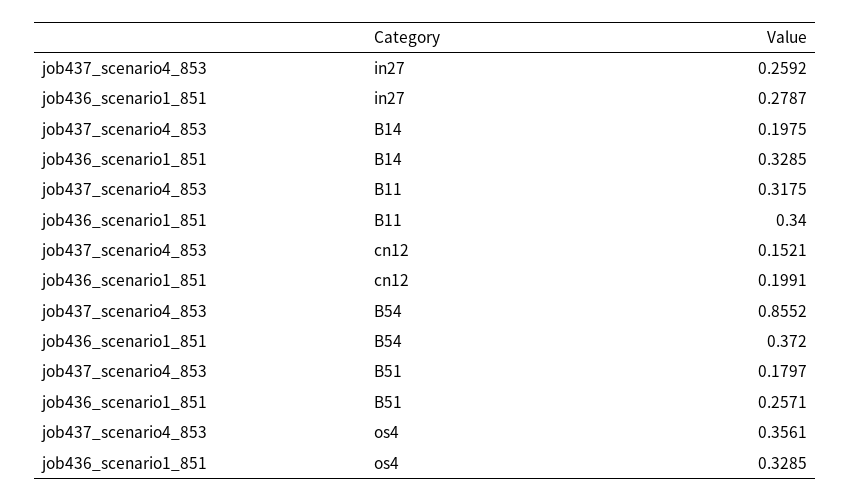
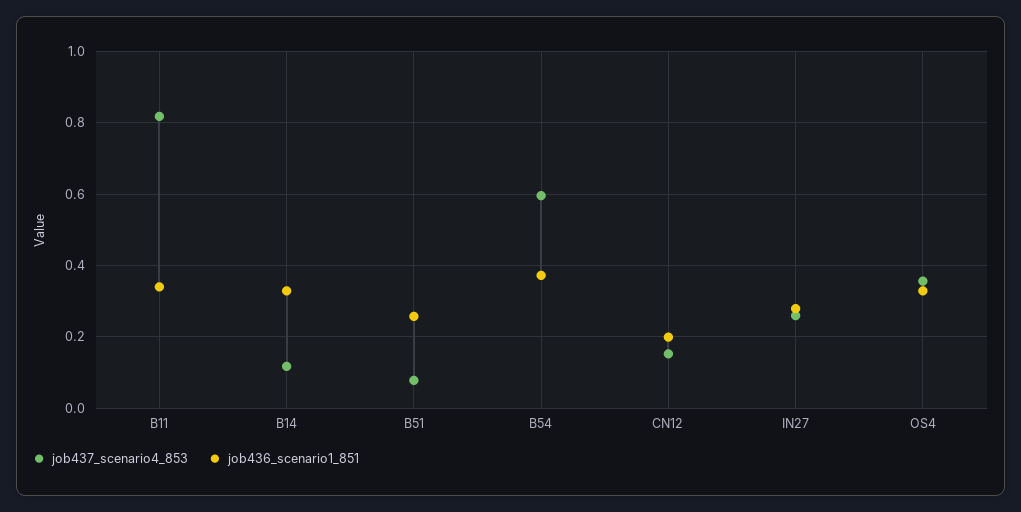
  {
    "job437_scenario4_853": {
      "in27": 0.2592,
-     "B14": 0.1975,
+     "B14": 0.12,
-     "B11": 0.3175,
+     "B11": 0.82,
      "cn12": 0.1521,
-     "B54": 0.8552,
+     "B54": 0.6,
-     "B51": 0.1797,
+     "B51": 0.08,
      "os4": 0.3561
    },
    "job436_scenario1_851": {
      "in27": 0.2787,
      "B14": 0.3285,
      "B11": 0.34,
      "cn12": 0.1991,
      "B54": 0.372,
      "B51": 0.2571,
      "os4": 0.3285
    }
  }

